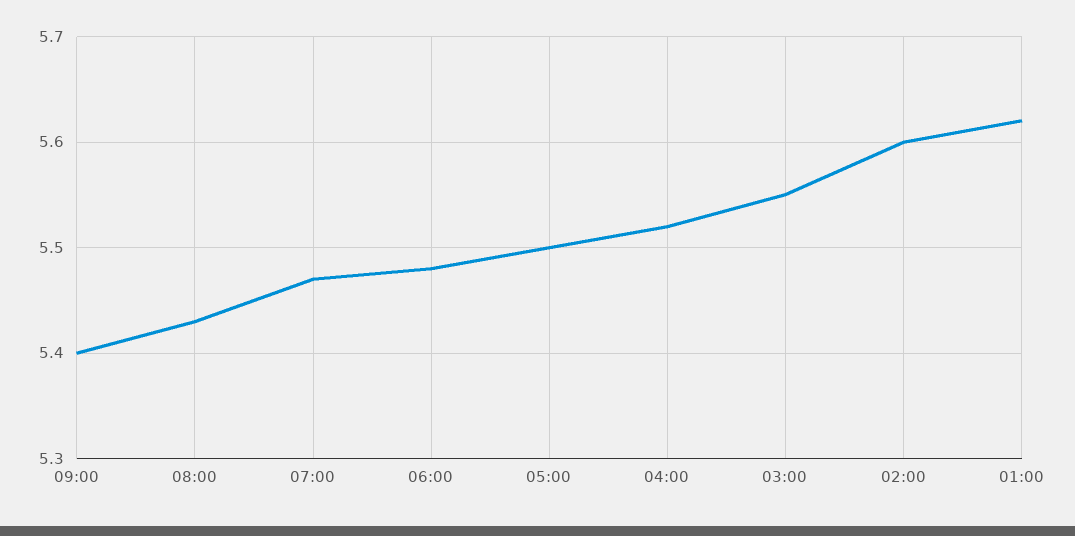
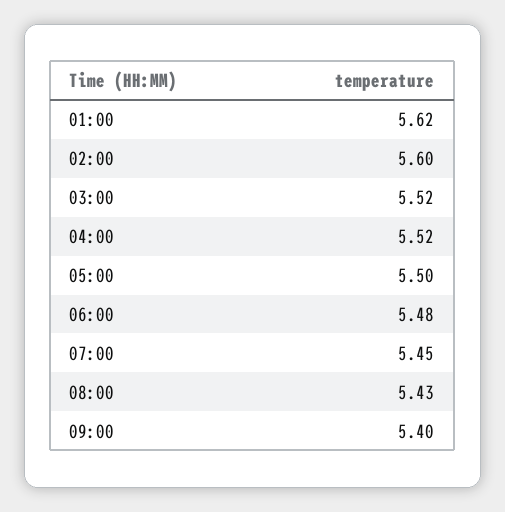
  {
    "09:00": 5.4,
    "08:00": 5.43,
-   "07:00": 5.47,
+   "07:00": 5.45,
    "06:00": 5.48,
    "05:00": 5.5,
    "04:00": 5.52,
-   "03:00": 5.55,
+   "03:00": 5.52,
    "02:00": 5.6,
    "01:00": 5.62
  }

